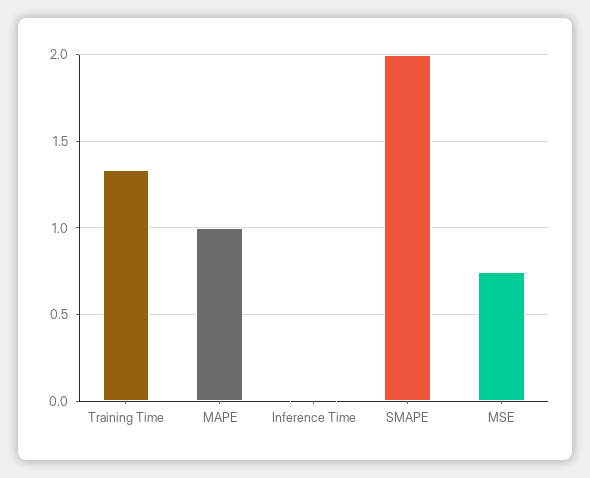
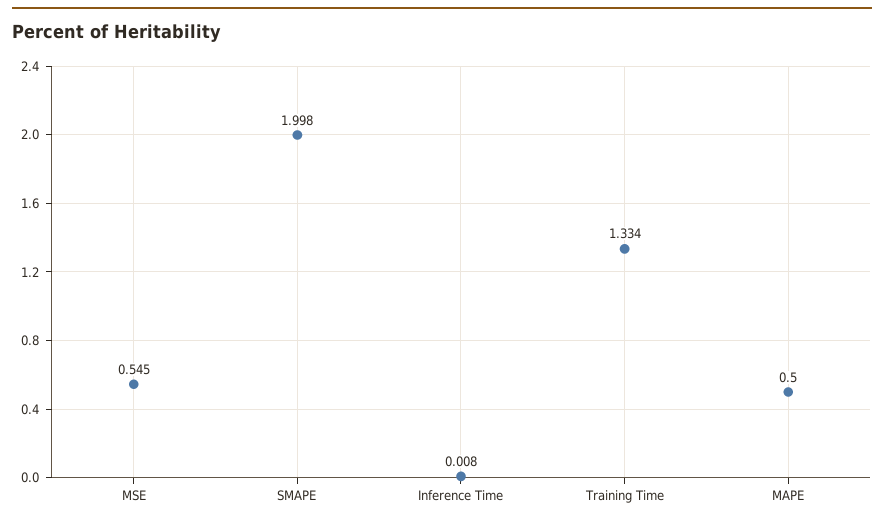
  {
    "Training Time": 1.334,
-   "MAPE": 1,
+   "MAPE": 0.5,
    "Inference Time": 0.008,
    "SMAPE": 1.998,
-   "MSE": 0.75
+   "MSE": 0.545
  }

